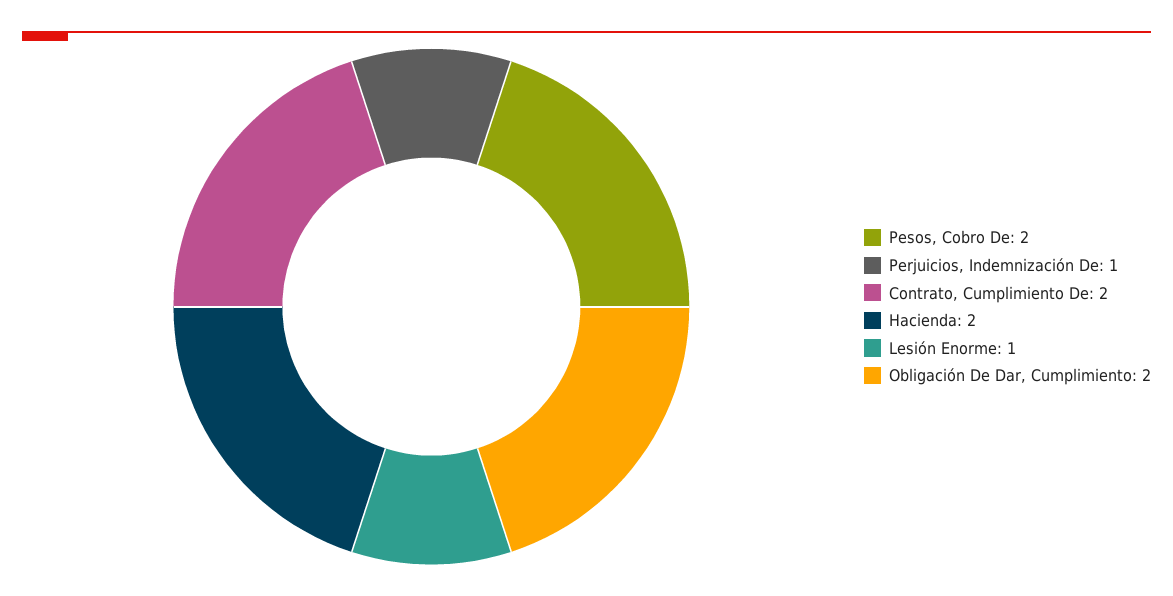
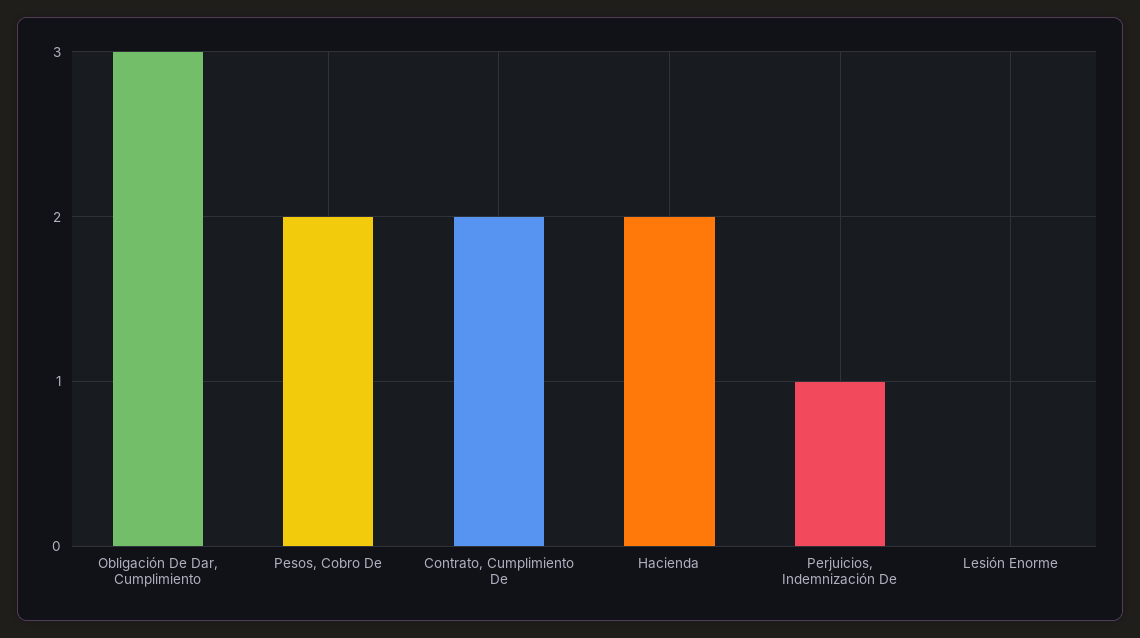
  {
    "Pesos, Cobro De": 2,
    "Perjuicios, Indemnización De": 1,
    "Contrato, Cumplimiento De": 2,
    "Hacienda": 2,
-   "Lesión Enorme": 1,
+   "Lesión Enorme": 0,
-   "Obligación De Dar, Cumplimiento": 2
+   "Obligación De Dar, Cumplimiento": 3
  }

